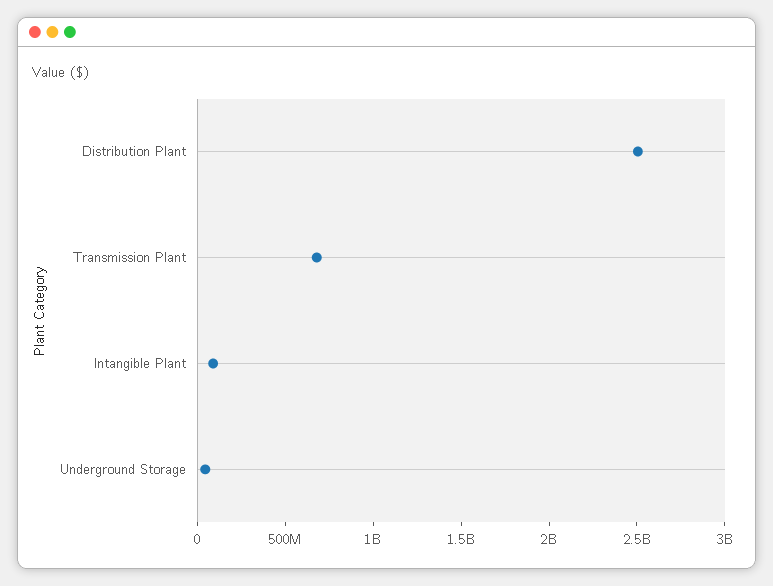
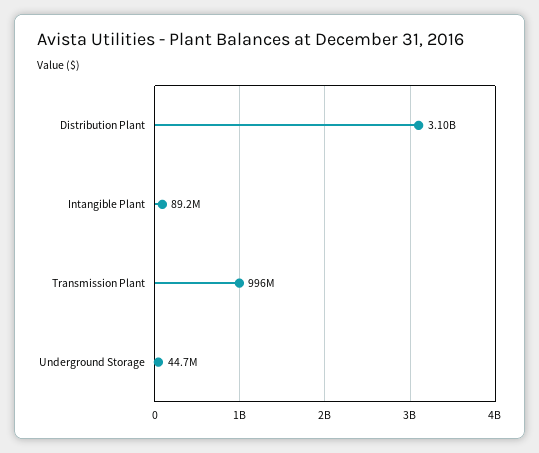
  {
-   "Distribution Plant": 2500000000,
+   "Distribution Plant": 3100000000,
-   "Transmission Plant": 700000000,
+   "Transmission Plant": 996000000,
    "Intangible Plant": 89200000,
    "Underground Storage": 44700000
  }

